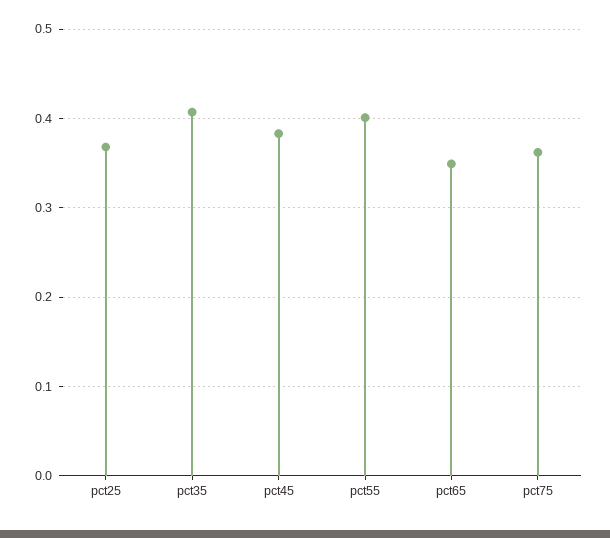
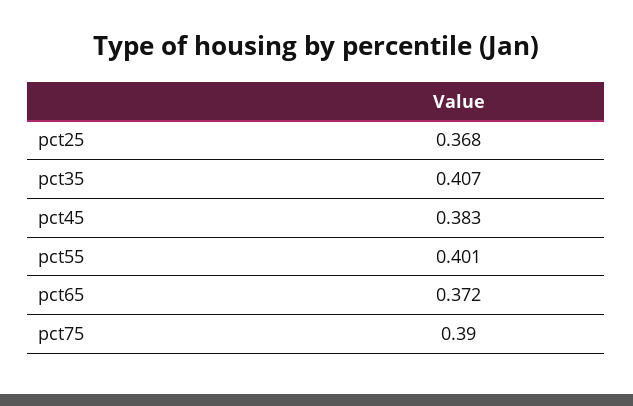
  {
    "pct25": 0.368,
    "pct35": 0.407,
    "pct45": 0.383,
    "pct55": 0.401,
-   "pct65": 0.35,
+   "pct65": 0.372,
-   "pct75": 0.36
+   "pct75": 0.39
  }

